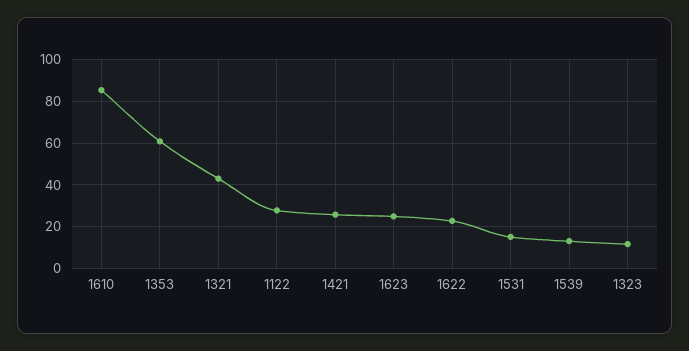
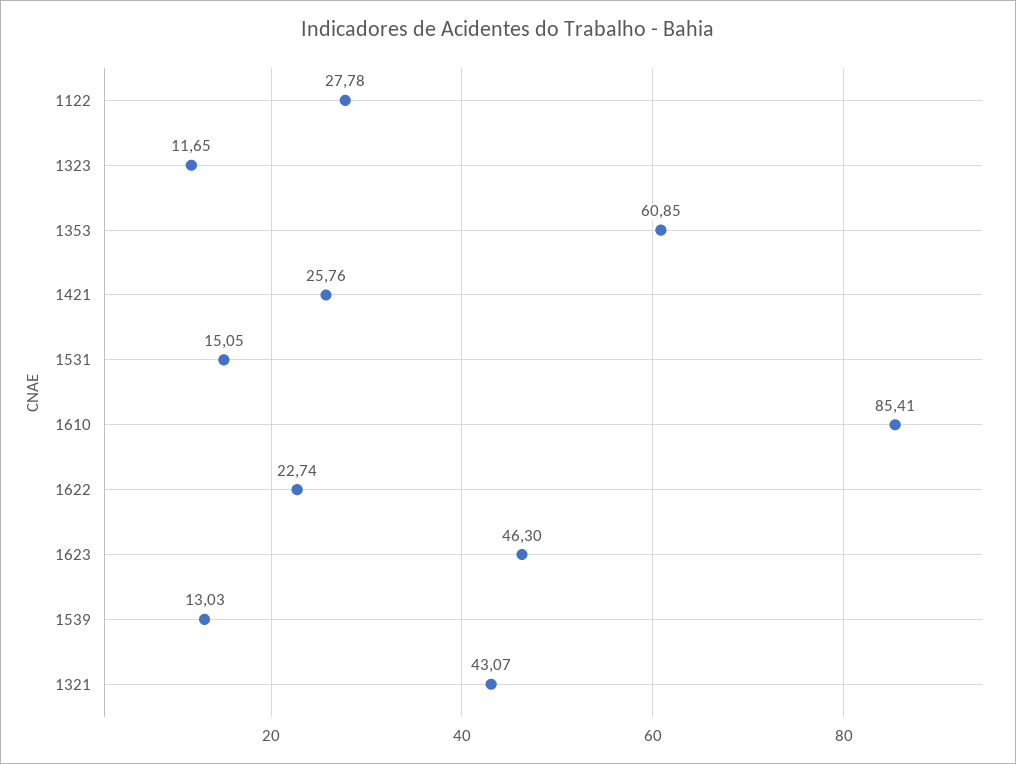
  {
    "1610": 85.41,
    "1353": 60.85,
    "1321": 43.07,
    "1122": 27.78,
    "1421": 25.76,
-   "1623": 25,
+   "1623": 46.3,
    "1622": 22.74,
    "1531": 15.05,
    "1539": 13.03,
    "1323": 11.65
  }

